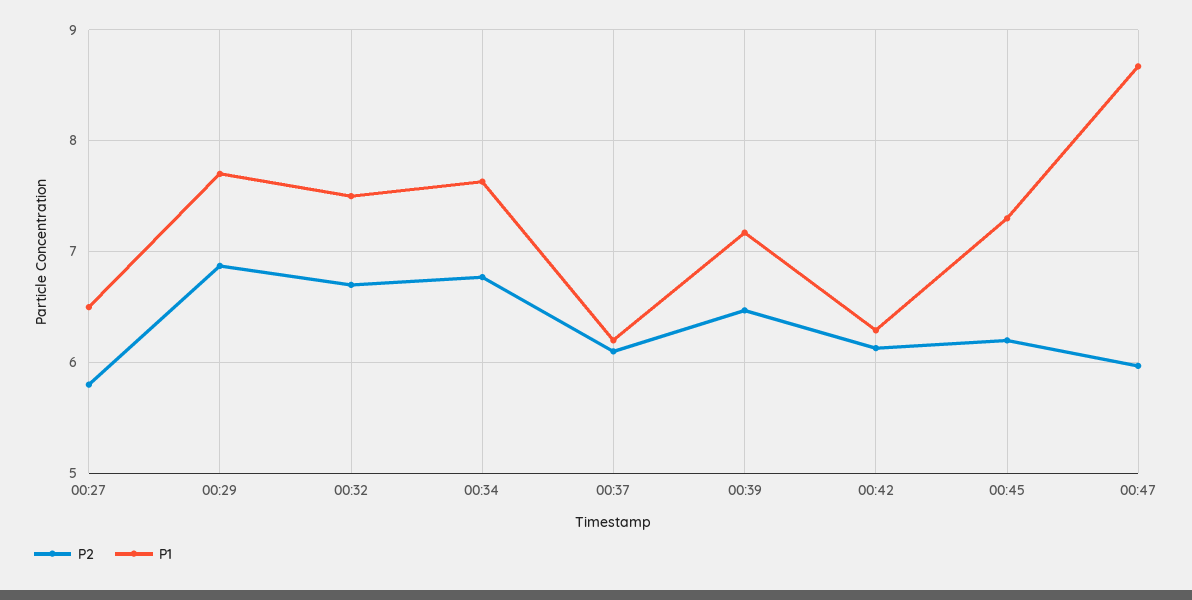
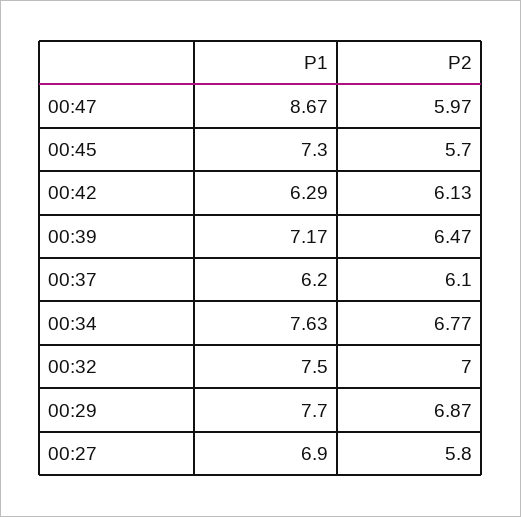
  {
    "P2": {
      "00:27": 5.8,
      "00:29": 6.87,
-     "00:32": 6.7,
+     "00:32": 7,
      "00:34": 6.77,
      "00:37": 6.1,
      "00:39": 6.47,
      "00:42": 6.13,
-     "00:45": 6.2,
+     "00:45": 5.7,
      "00:47": 5.97
    },
    "P1": {
-     "00:27": 6.5,
+     "00:27": 6.9,
      "00:29": 7.7,
      "00:32": 7.5,
      "00:34": 7.63,
      "00:37": 6.2,
      "00:39": 7.17,
      "00:42": 6.29,
      "00:45": 7.3,
      "00:47": 8.67
    }
  }

